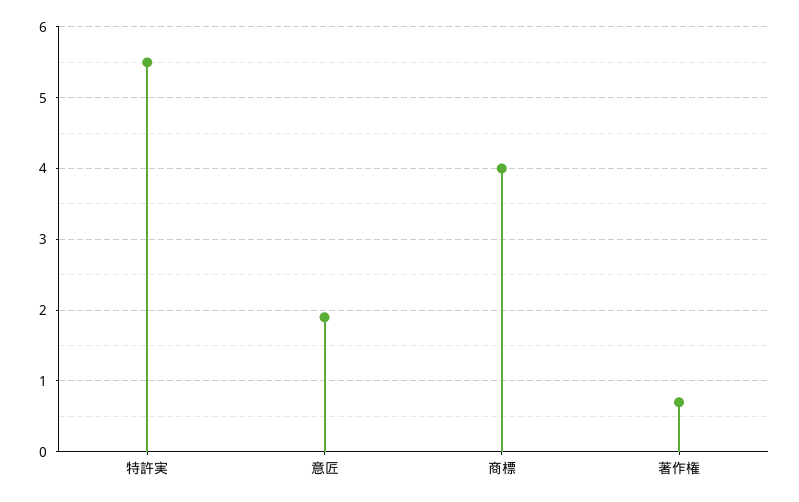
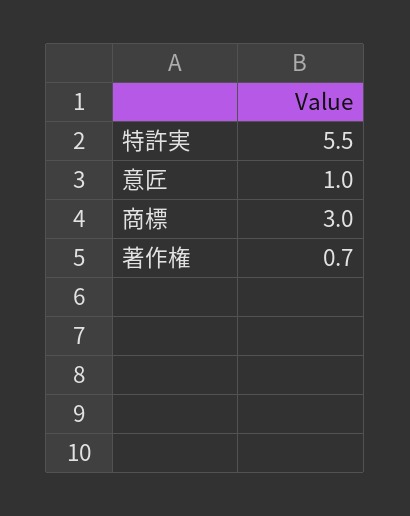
  {
    "特許実": 5.5,
-   "意匠": 1.9,
+   "意匠": 1,
-   "商標": 4,
+   "商標": 3,
    "著作権": 0.7
  }

